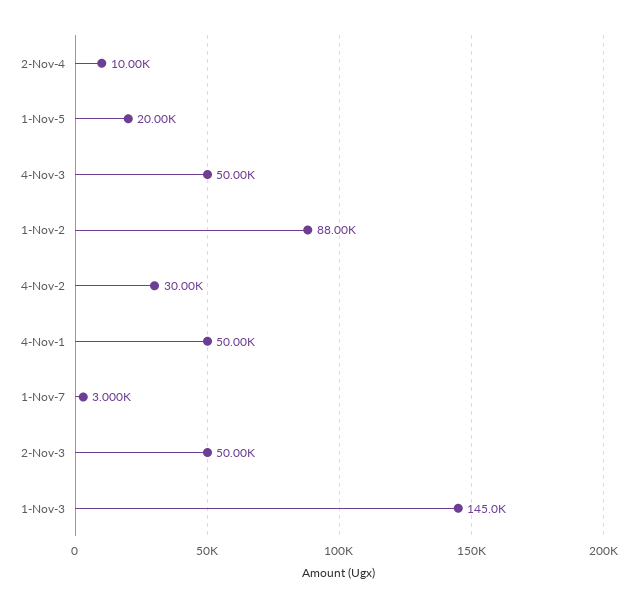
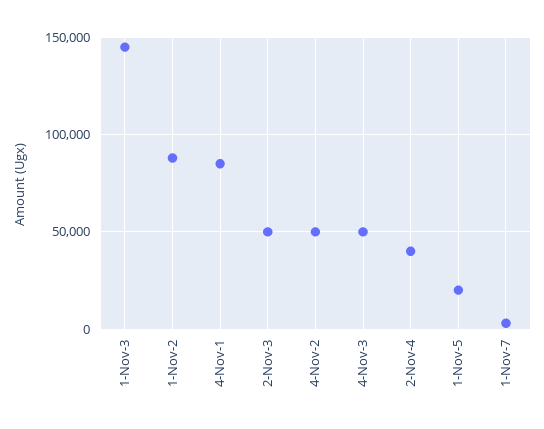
  {
-   "2-Nov-4": 10000,
+   "2-Nov-4": 40000,
    "1-Nov-5": 20000,
    "4-Nov-3": 50000,
    "1-Nov-2": 88000,
-   "4-Nov-2": 30000,
+   "4-Nov-2": 50000,
-   "4-Nov-1": 50000,
+   "4-Nov-1": 85000,
    "1-Nov-7": 3000,
    "2-Nov-3": 50000,
    "1-Nov-3": 145000
  }

